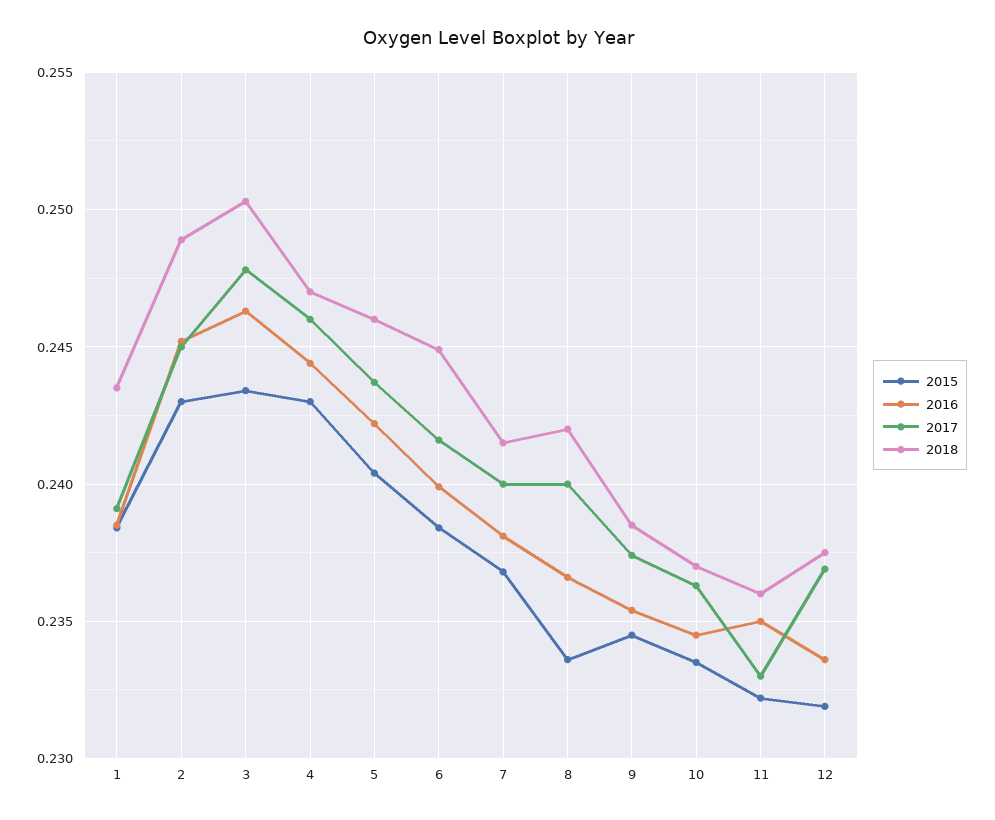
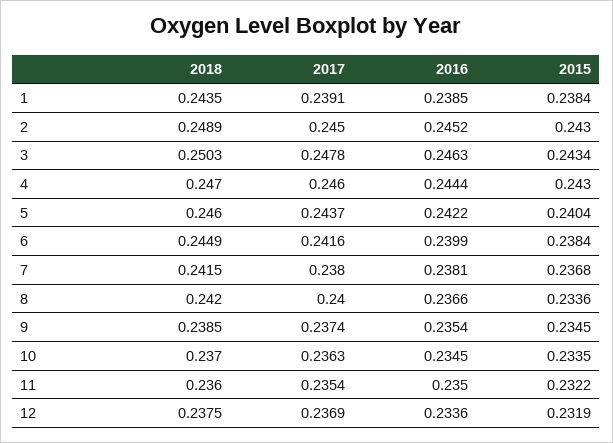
  {
    "2015": {
      "1": 0.2384,
      "2": 0.243,
      "3": 0.2434,
      "4": 0.243,
      "5": 0.2404,
      "6": 0.2384,
      "7": 0.2368,
      "8": 0.2336,
      "9": 0.2345,
      "10": 0.2335,
      "11": 0.2322,
      "12": 0.2319
    },
    "2016": {
      "1": 0.2385,
      "2": 0.2452,
      "3": 0.2463,
      "4": 0.2444,
      "5": 0.2422,
      "6": 0.2399,
      "7": 0.2381,
      "8": 0.2366,
      "9": 0.2354,
      "10": 0.2345,
      "11": 0.235,
      "12": 0.2336
    },
    "2017": {
      "1": 0.2391,
      "2": 0.245,
      "3": 0.2478,
      "4": 0.246,
      "5": 0.2437,
      "6": 0.2416,
-     "7": 0.24,
+     "7": 0.238,
      "8": 0.24,
      "9": 0.2374,
      "10": 0.2363,
-     "11": 0.233,
+     "11": 0.2354,
      "12": 0.2369
    },
    "2018": {
      "1": 0.2435,
      "2": 0.2489,
      "3": 0.2503,
      "4": 0.247,
      "5": 0.246,
      "6": 0.2449,
      "7": 0.2415,
      "8": 0.242,
      "9": 0.2385,
      "10": 0.237,
      "11": 0.236,
      "12": 0.2375
    }
  }

